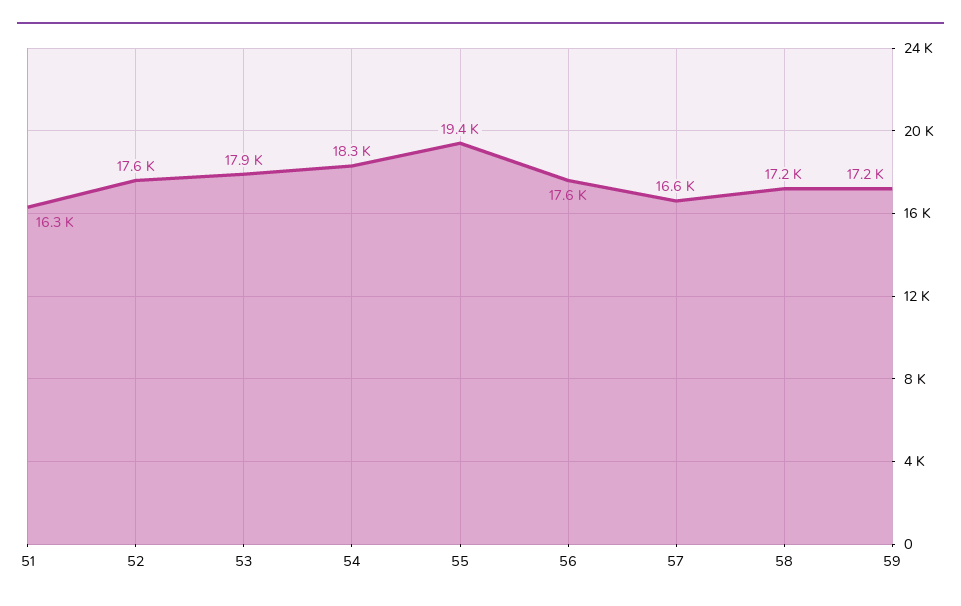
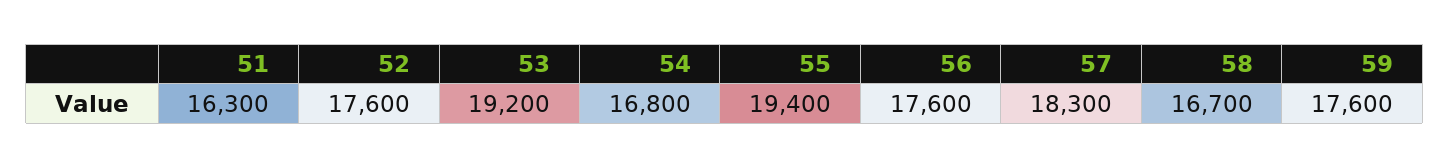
  {
    "51": 16300,
    "52": 17600,
-   "53": 17900,
+   "53": 19200,
-   "54": 18300,
+   "54": 16800,
    "55": 19400,
    "56": 17600,
-   "57": 16600,
+   "57": 18300,
-   "58": 17200,
+   "58": 16700,
-   "59": 17200
+   "59": 17600
  }

